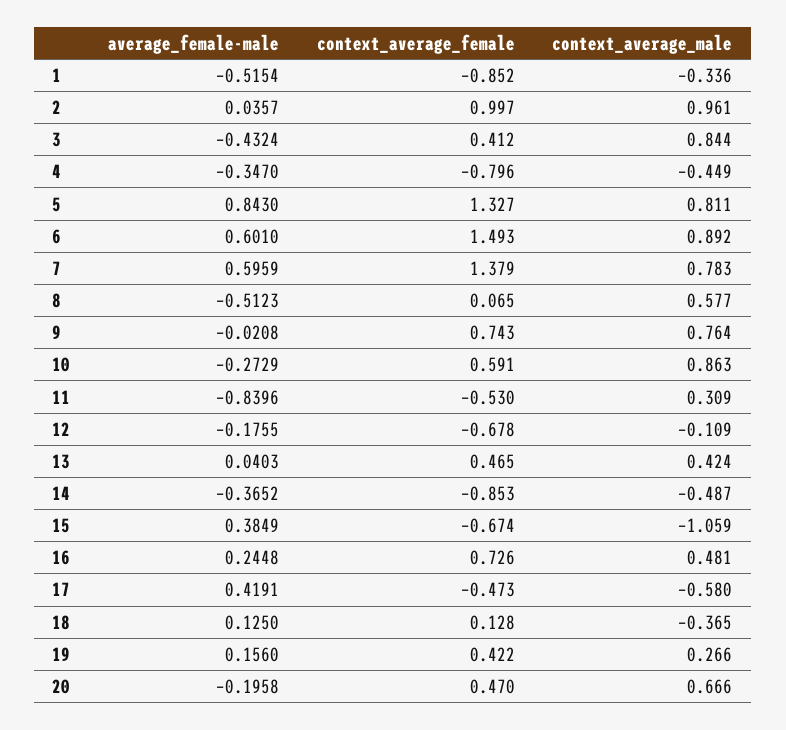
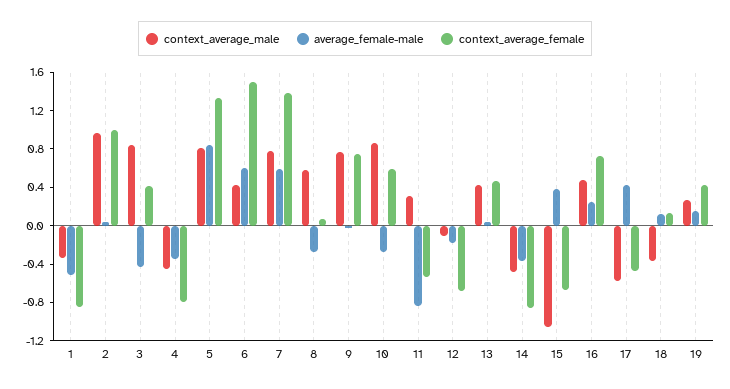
  {
    "average_female-male": {
      "1": -0.5154,
      "2": 0.0357,
      "3": -0.4324,
      "4": -0.347,
      "5": 0.843,
      "6": 0.601,
      "7": 0.5959,
-     "8": -0.5123,
+     "8": -0.3,
      "9": -0.0208,
      "10": -0.2729,
      "11": -0.8396,
      "12": -0.1755,
      "13": 0.0403,
      "14": -0.3652,
      "15": 0.3849,
      "16": 0.2448,
      "17": 0.4191,
      "18": 0.125,
-     "19": 0.156,
+     "19": 0.156
-     "20": -0.1958
    },
    "context_average_female": {
      "1": -0.852,
      "2": 0.997,
      "3": 0.412,
      "4": -0.796,
      "5": 1.327,
      "6": 1.493,
      "7": 1.379,
      "8": 0.065,
      "9": 0.743,
      "10": 0.591,
      "11": -0.53,
      "12": -0.678,
      "13": 0.465,
      "14": -0.853,
      "15": -0.674,
      "16": 0.726,
      "17": -0.473,
      "18": 0.128,
-     "19": 0.422,
+     "19": 0.422
-     "20": 0.47
    },
    "context_average_male": {
      "1": -0.336,
      "2": 0.961,
      "3": 0.844,
      "4": -0.449,
      "5": 0.811,
-     "6": 0.892,
+     "6": 0.4,
      "7": 0.783,
      "8": 0.577,
      "9": 0.764,
      "10": 0.863,
      "11": 0.309,
      "12": -0.109,
      "13": 0.424,
      "14": -0.487,
      "15": -1.059,
      "16": 0.481,
      "17": -0.58,
      "18": -0.365,
-     "19": 0.266,
+     "19": 0.266
-     "20": 0.666
    }
  }

